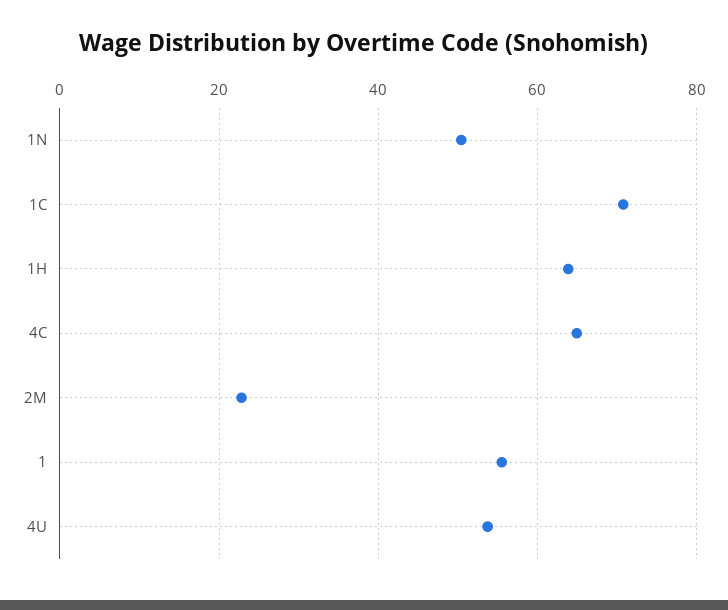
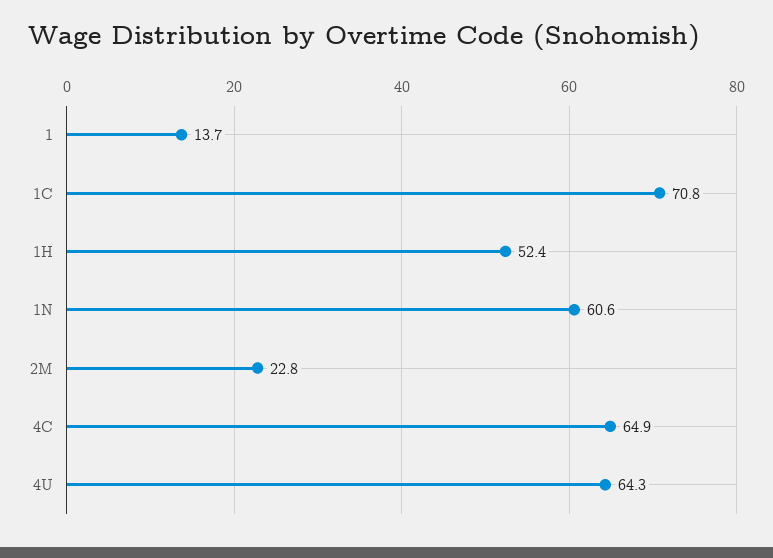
  {
-   "1N": 50,
+   "1N": 60.6,
    "1C": 70.8,
-   "1H": 64,
+   "1H": 52.4,
    "4C": 64.9,
    "2M": 22.8,
-   "1": 56,
+   "1": 13.7,
-   "4U": 54
+   "4U": 64.3
  }

